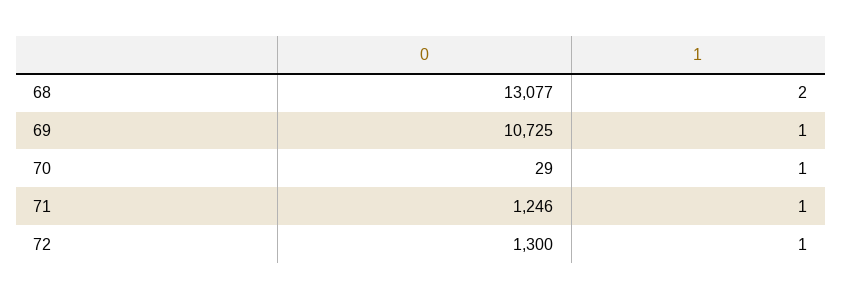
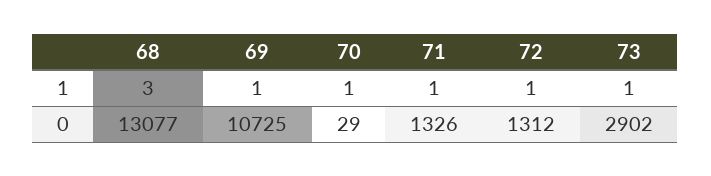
  {
    "0": {
      "68": 13077,
      "69": 10725,
      "70": 29,
-     "71": 1246,
+     "71": 1326,
-     "72": 1300
+     "72": 1312,
+     "73": 2902
    },
    "1": {
-     "68": 2,
+     "68": 3,
      "69": 1,
      "70": 1,
      "71": 1,
-     "72": 1
+     "72": 1,
+     "73": 1
    }
  }

